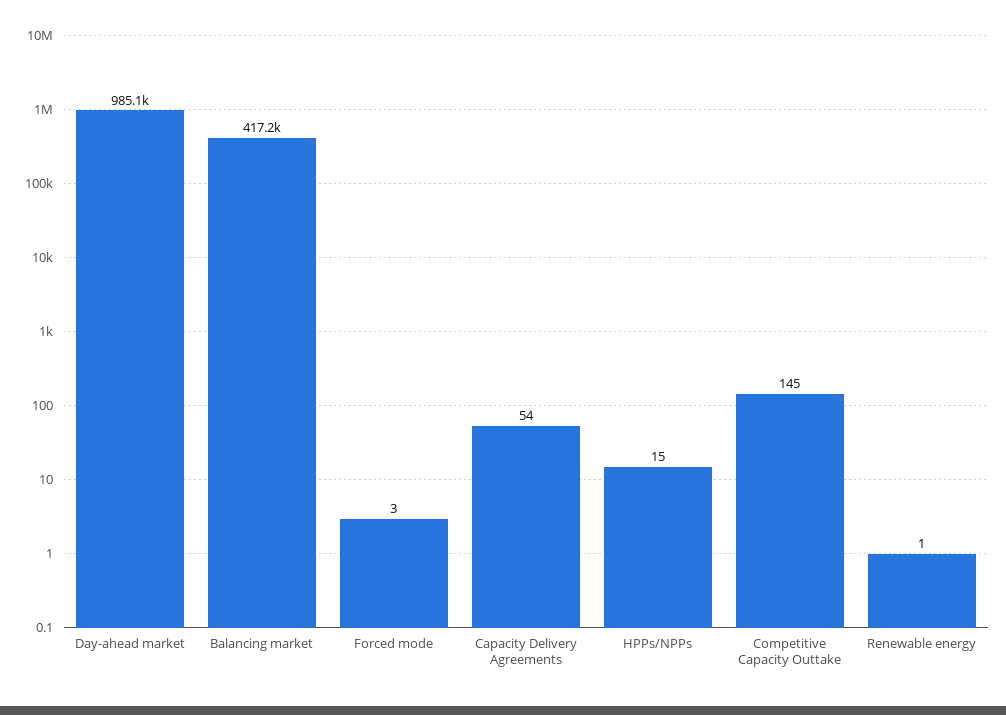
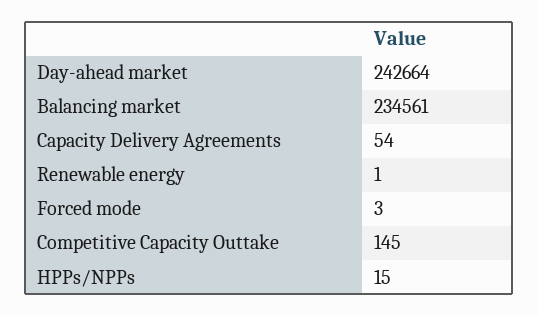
  {
-   "Day-ahead market": 985100,
+   "Day-ahead market": 242664,
-   "Balancing market": 417200,
+   "Balancing market": 234561,
    "Forced mode": 3,
    "Capacity Delivery Agreements": 54,
    "HPPs/NPPs": 15,
    "Competitive Capacity Outtake": 145,
    "Renewable energy": 1
  }

